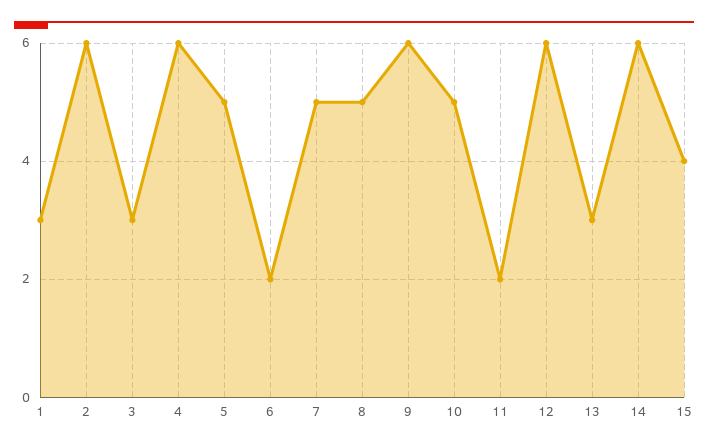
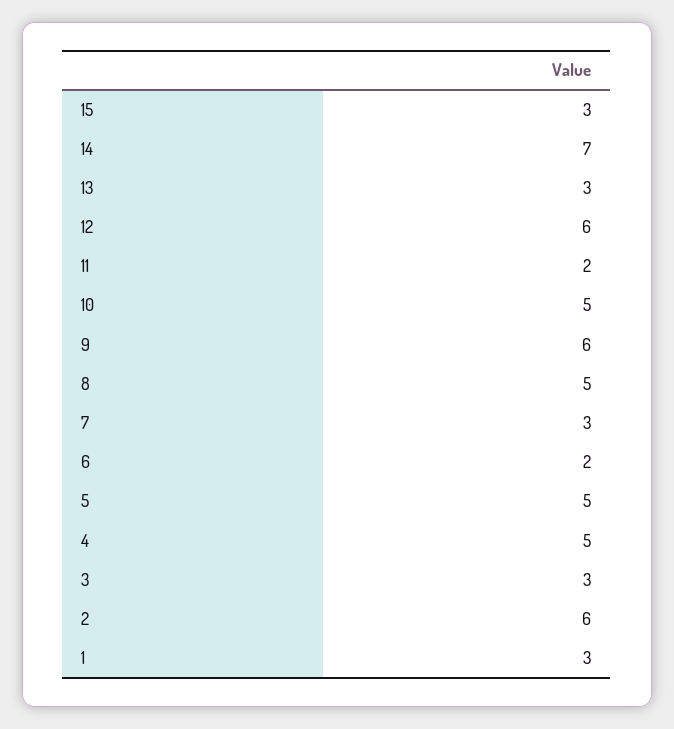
  {
    "1": 3,
    "2": 6,
    "3": 3,
-   "4": 6,
+   "4": 5,
    "5": 5,
    "6": 2,
-   "7": 5,
+   "7": 3,
    "8": 5,
    "9": 6,
    "10": 5,
    "11": 2,
    "12": 6,
    "13": 3,
-   "14": 6,
+   "14": 7,
-   "15": 4
+   "15": 3
  }

